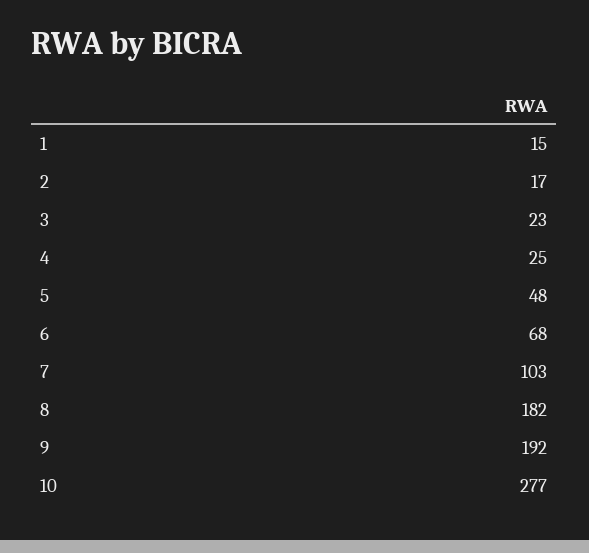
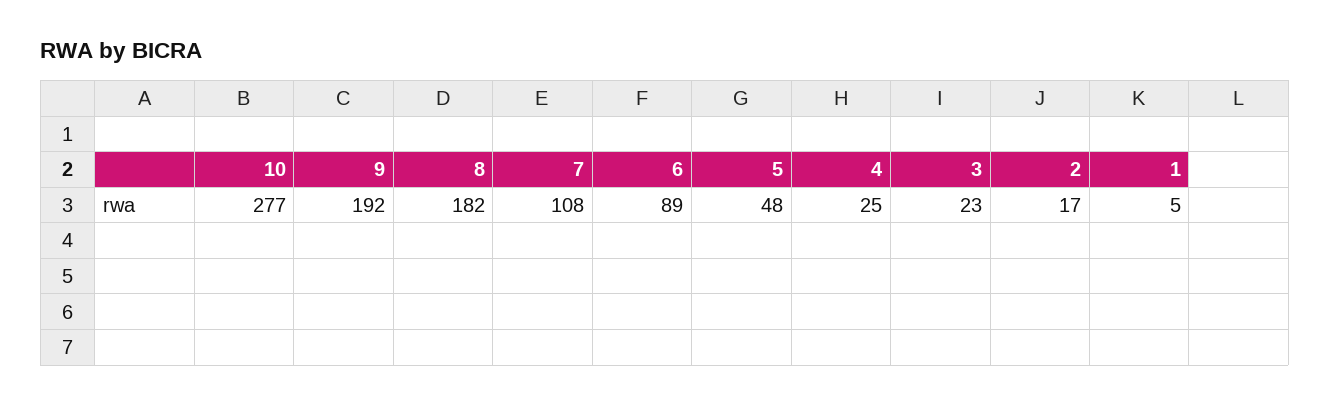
  {
-   "1": 15,
+   "1": 5,
    "2": 17,
    "3": 23,
    "4": 25,
    "5": 48,
-   "6": 68,
+   "6": 89,
-   "7": 103,
+   "7": 108,
    "8": 182,
    "9": 192,
    "10": 277
  }

